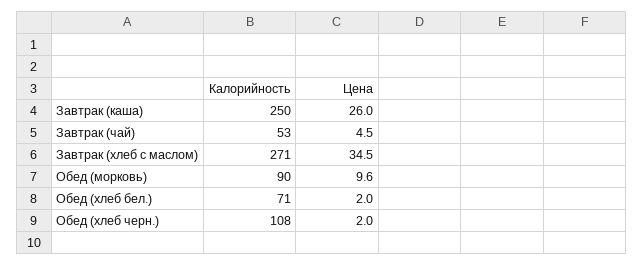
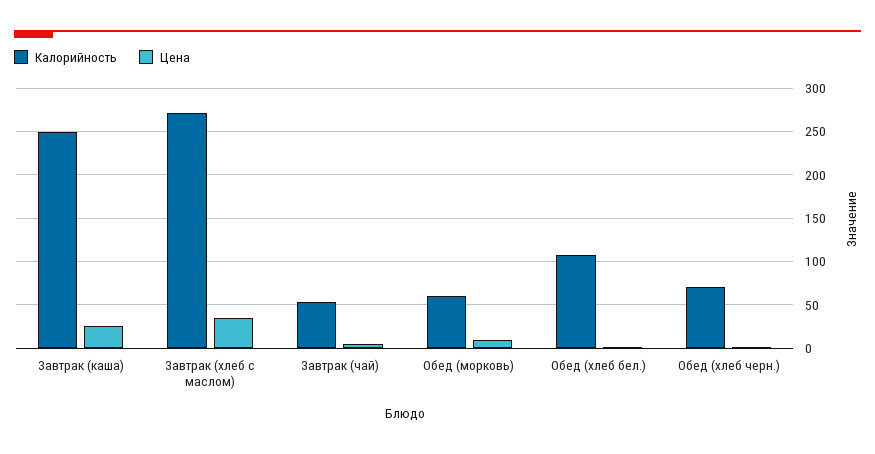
  {
    "Калорийность": {
      "Завтрак (каша)": 250,
      "Завтрак (чай)": 53,
      "Завтрак (хлеб с маслом)": 271,
-     "Обед (морковь)": 90,
+     "Обед (морковь)": 60,
-     "Обед (хлеб бел.)": 71,
+     "Обед (хлеб бел.)": 110,
-     "Обед (хлеб черн.)": 108
+     "Обед (хлеб черн.)": 70
    },
    "Цена": {
      "Завтрак (каша)": 26,
      "Завтрак (чай)": 4.5,
      "Завтрак (хлеб с маслом)": 34.5,
      "Обед (морковь)": 9.6,
      "Обед (хлеб бел.)": 2,
      "Обед (хлеб черн.)": 2
    }
  }

